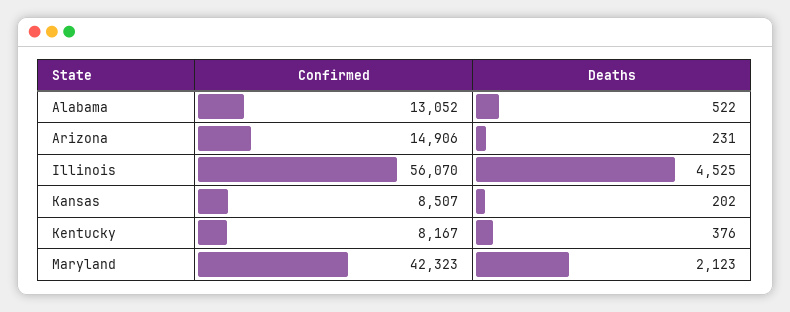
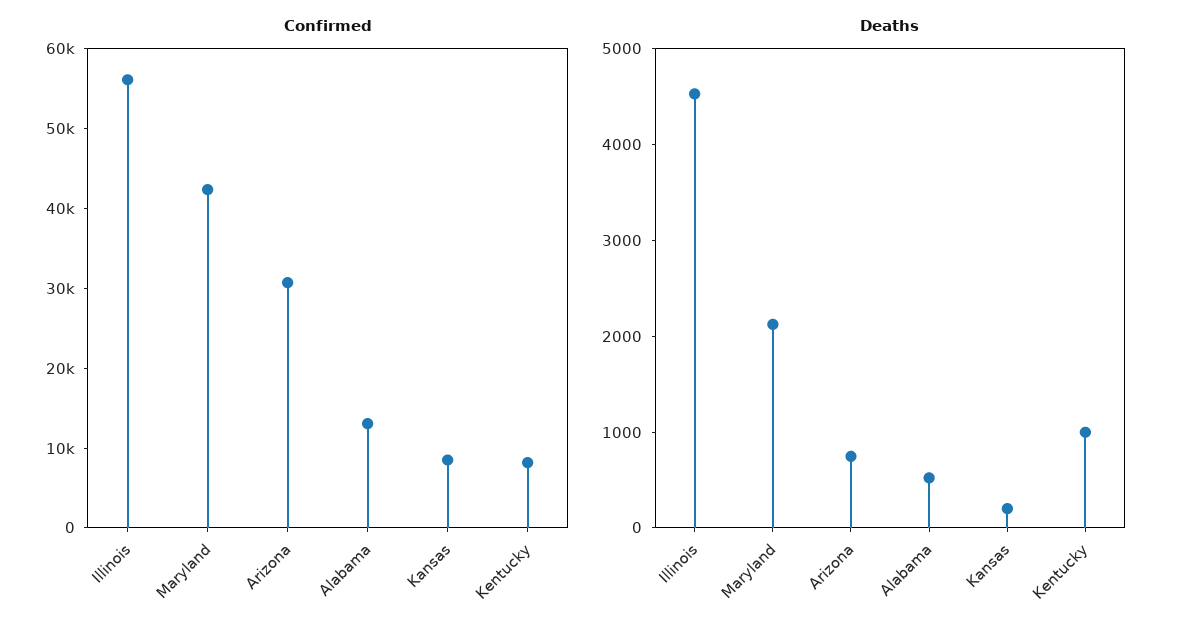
  {
    "Confirmed": {
      "Alabama": 13052,
-     "Arizona": 14906,
+     "Arizona": 30000,
      "Illinois": 56070,
      "Kansas": 8507,
      "Kentucky": 8167,
      "Maryland": 42323
    },
    "Deaths": {
      "Alabama": 522,
-     "Arizona": 231,
+     "Arizona": 800,
      "Illinois": 4525,
      "Kansas": 202,
-     "Kentucky": 376,
+     "Kentucky": 1000,
      "Maryland": 2123
    }
  }

